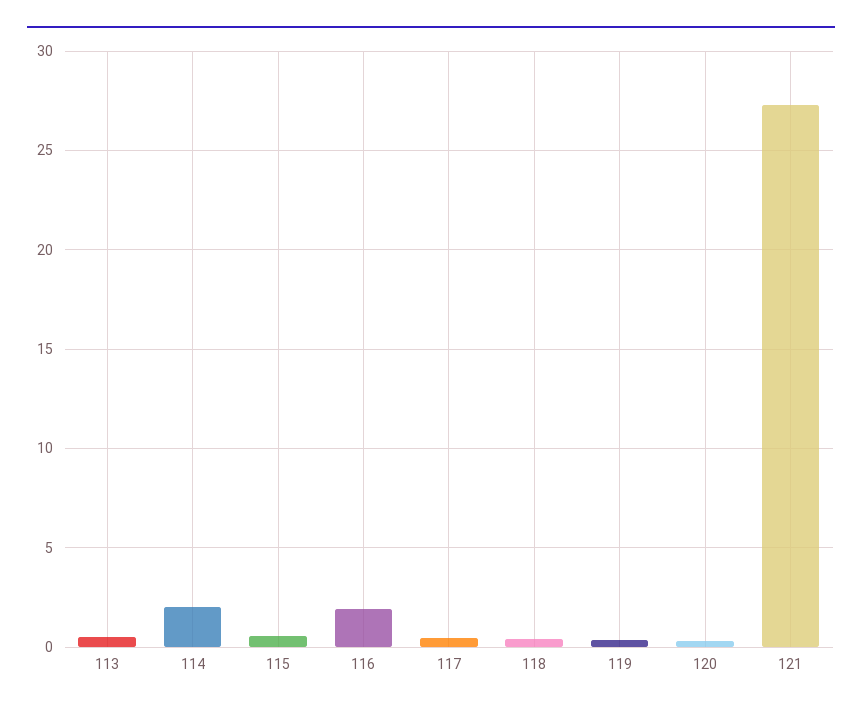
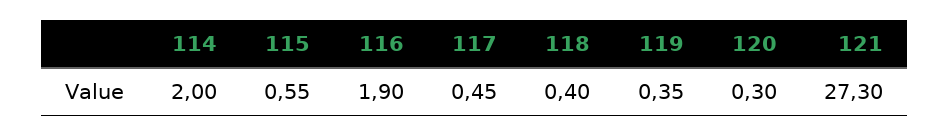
  {
-   "113": 0.5,
    "114": 2,
    "115": 0.55,
    "116": 1.9,
    "117": 0.45,
    "118": 0.4,
    "119": 0.35,
    "120": 0.3,
    "121": 27.3
  }

